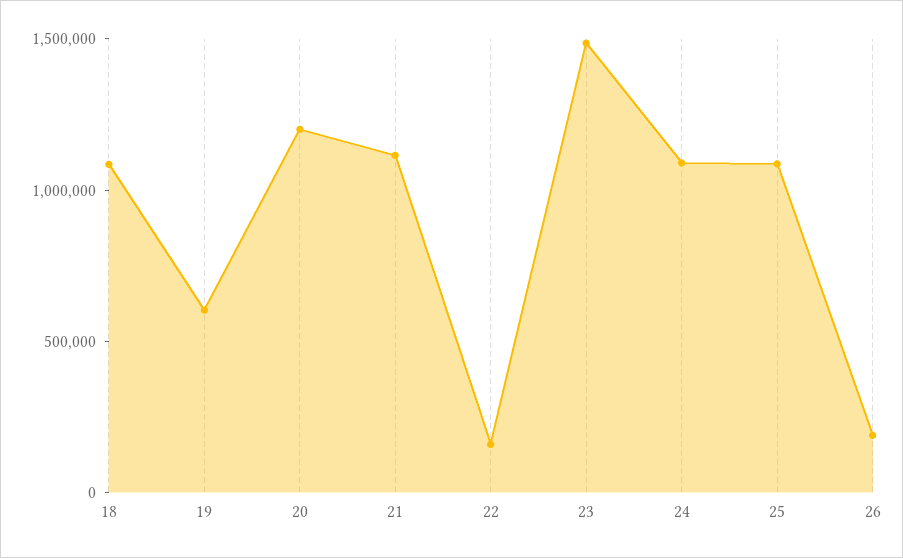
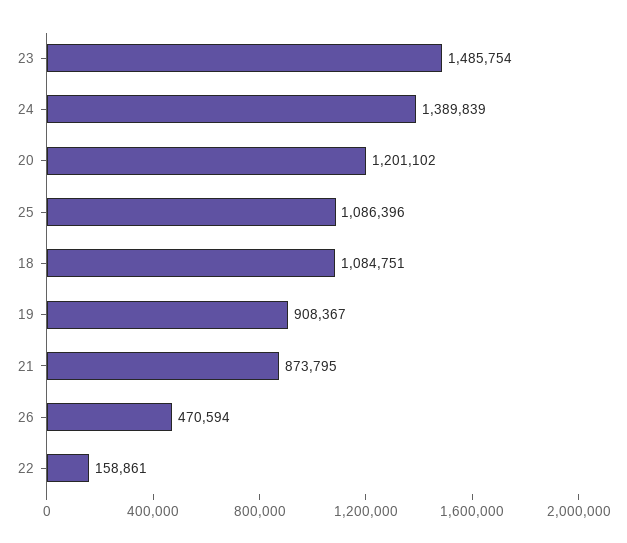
  {
    "18": 1084751,
-   "19": 600000,
+   "19": 908367,
    "20": 1201102,
-   "21": 1100000,
+   "21": 873795,
    "22": 158861,
    "23": 1485754,
-   "24": 1100000,
+   "24": 1389839,
    "25": 1086396,
-   "26": 200000
+   "26": 470594
  }

